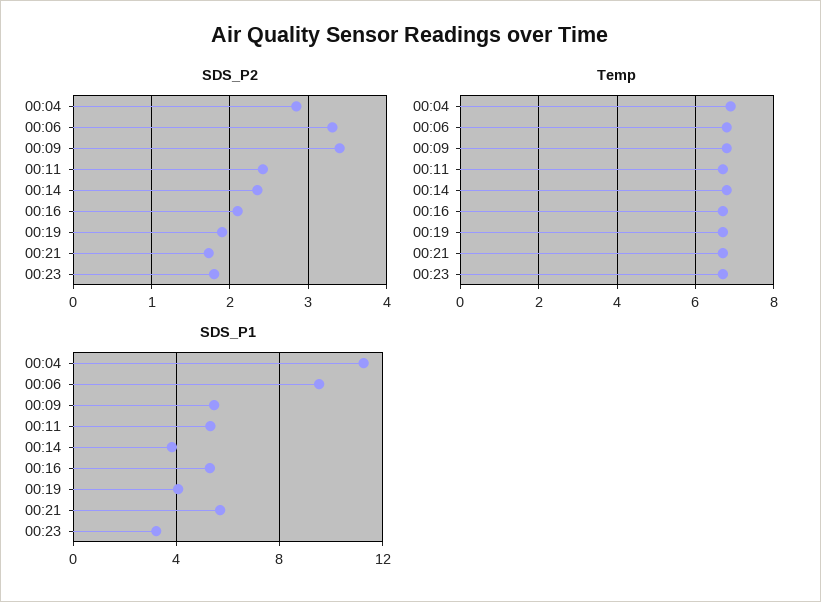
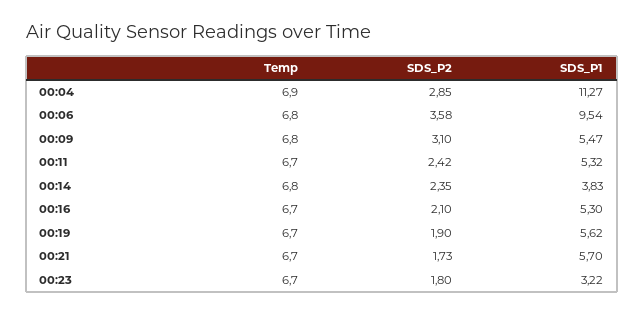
  {
    "SDS_P2": {
      "00:04": 2.85,
-     "00:06": 3.3,
+     "00:06": 3.58,
-     "00:09": 3.4,
+     "00:09": 3.1,
      "00:11": 2.42,
      "00:14": 2.35,
      "00:16": 2.1,
      "00:19": 1.9,
      "00:21": 1.73,
      "00:23": 1.8
    },
    "Temp": {
      "00:04": 6.9,
      "00:06": 6.8,
      "00:09": 6.8,
      "00:11": 6.7,
      "00:14": 6.8,
      "00:16": 6.7,
      "00:19": 6.7,
      "00:21": 6.7,
      "00:23": 6.7
    },
    "SDS_P1": {
      "00:04": 11.27,
      "00:06": 9.54,
      "00:09": 5.47,
      "00:11": 5.32,
      "00:14": 3.83,
      "00:16": 5.3,
-     "00:19": 4,
+     "00:19": 5.62,
      "00:21": 5.7,
      "00:23": 3.22
    }
  }

